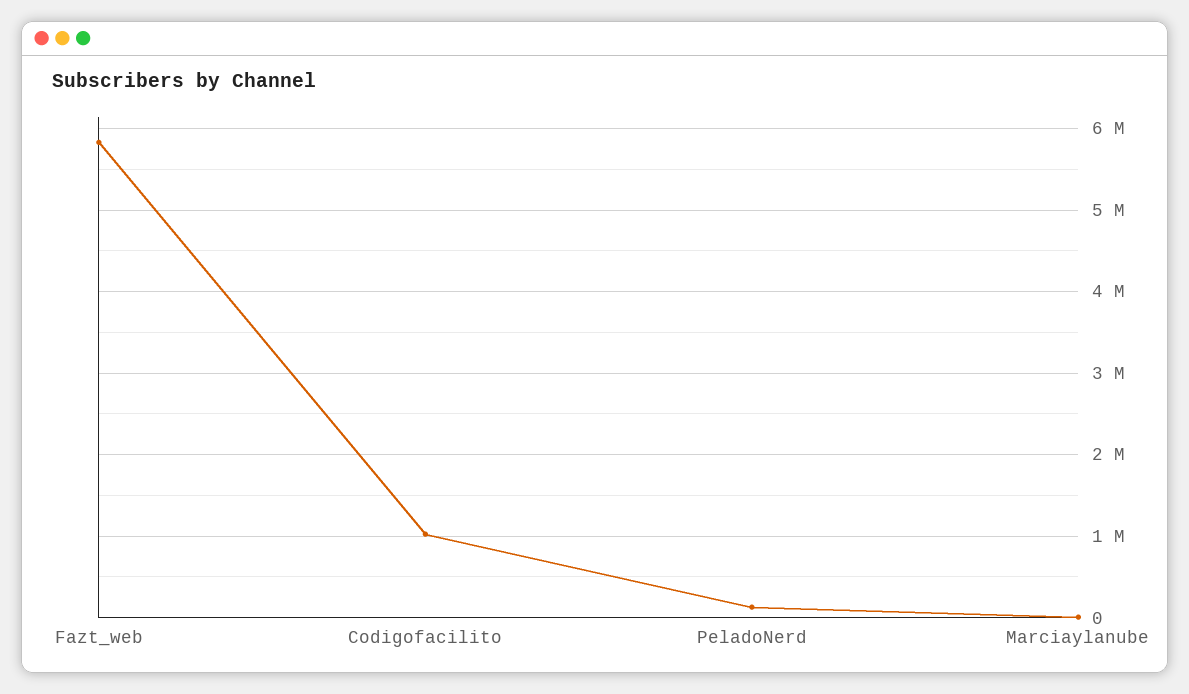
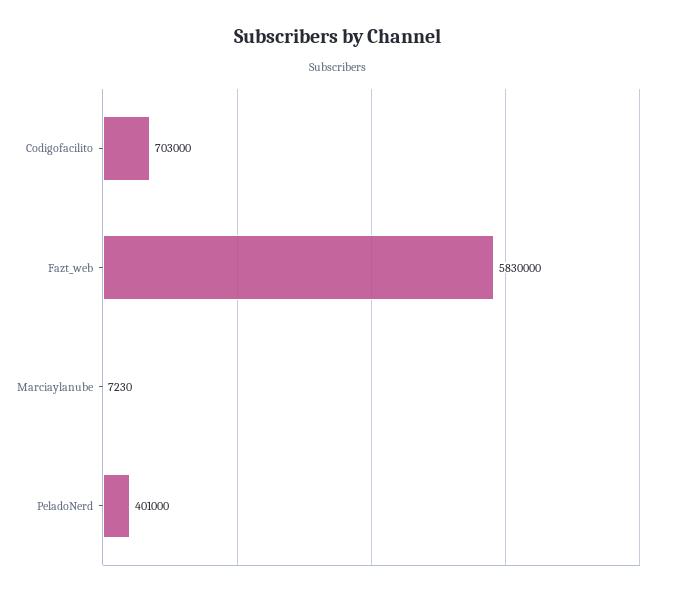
  {
    "Fazt_web": 5830000,
-   "Codigofacilito": 1000000,
+   "Codigofacilito": 703000,
-   "PeladoNerd": 100000,
+   "PeladoNerd": 401000,
    "Marciaylanube": 7230
  }

